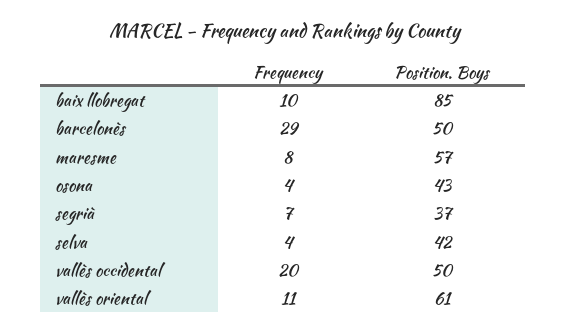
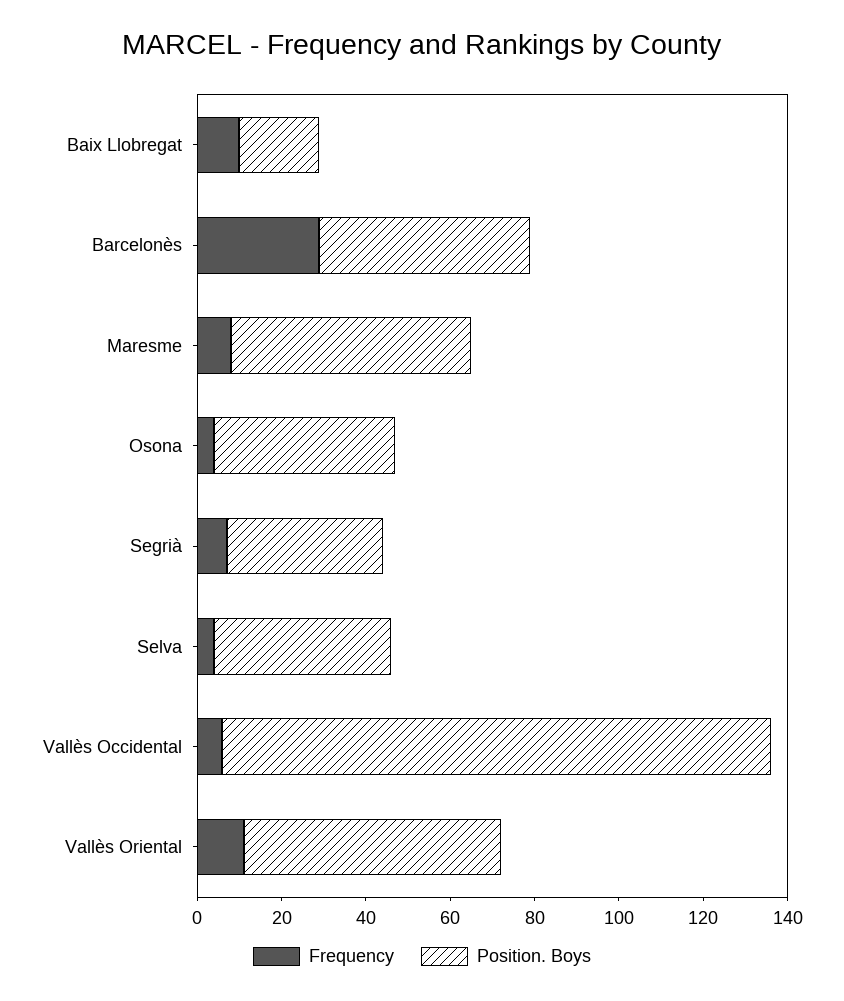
  {
    "Frequency": {
      "baix llobregat": 10,
      "barcelonès": 29,
      "maresme": 8,
      "osona": 4,
      "segrià": 7,
      "selva": 4,
-     "vallès occidental": 20,
+     "vallès occidental": 5,
      "vallès oriental": 11
    },
    "Position. Boys": {
-     "baix llobregat": 85,
+     "baix llobregat": 20,
      "barcelonès": 50,
      "maresme": 57,
      "osona": 43,
      "segrià": 37,
      "selva": 42,
-     "vallès occidental": 50,
+     "vallès occidental": 130,
      "vallès oriental": 61
    }
  }

